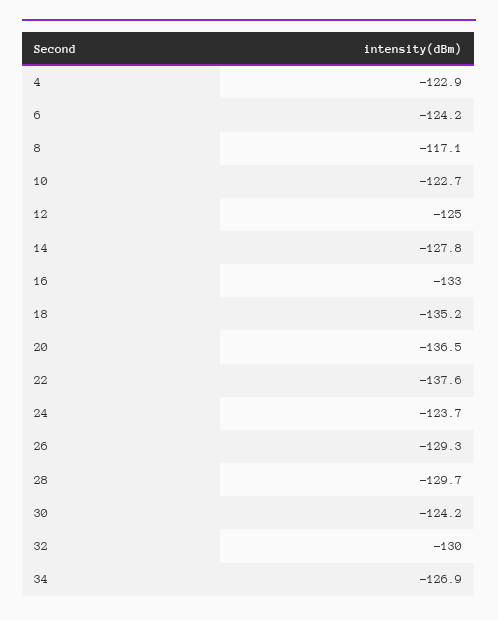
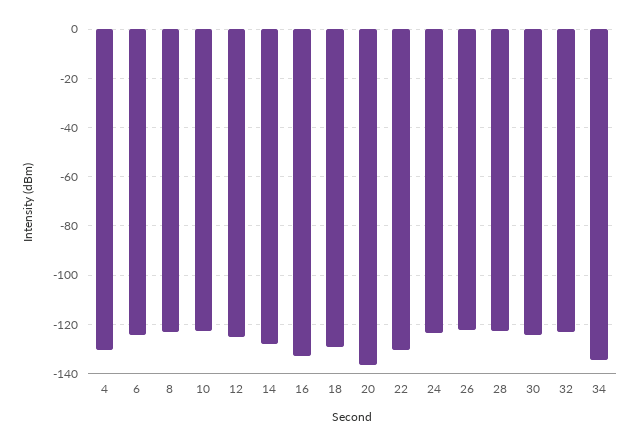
  {
-   "4": -122.9,
+   "4": -130,
    "6": -124.2,
-   "8": -117.1,
+   "8": -122.5,
    "10": -122.7,
    "12": -125,
    "14": -127.8,
    "16": -133,
-   "18": -135.2,
+   "18": -130,
    "20": -136.5,
-   "22": -137.6,
+   "22": -130,
    "24": -123.7,
-   "26": -129.3,
+   "26": -122.5,
-   "28": -129.7,
+   "28": -122.5,
    "30": -124.2,
-   "32": -130,
+   "32": -122.5,
-   "34": -126.9
+   "34": -135
  }

